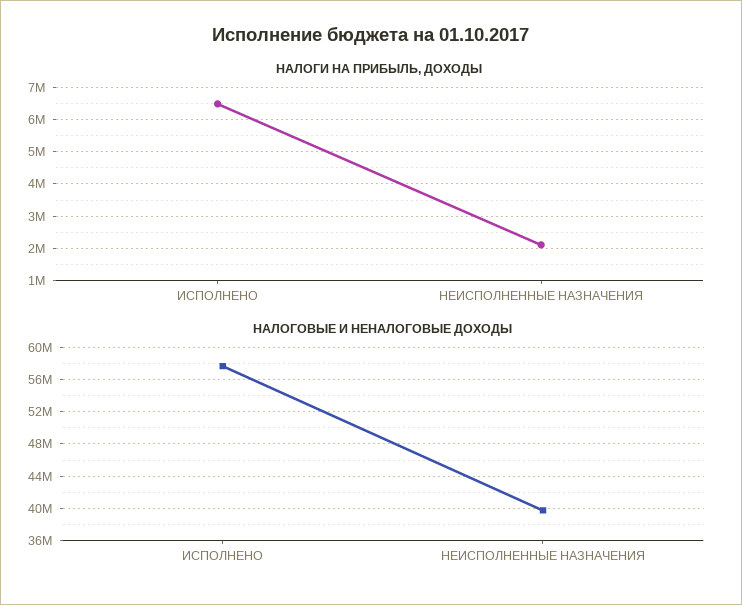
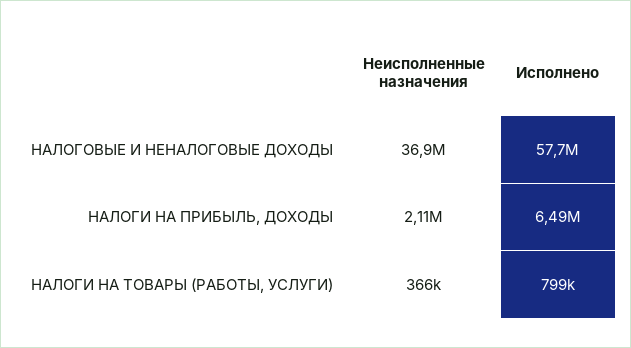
  {
    "НАЛОГИ НА ПРИБЫЛЬ, ДОХОДЫ": {
      "ИСПОЛНЕНО": 6490000,
      "НЕИСПОЛНЕННЫЕ НАЗНАЧЕНИЯ": 2110000
    },
    "НАЛОГОВЫЕ И НЕНАЛОГОВЫЕ ДОХОДЫ": {
      "ИСПОЛНЕНО": 57700000,
-     "НЕИСПОЛНЕННЫЕ НАЗНАЧЕНИЯ": 40000000
+     "НЕИСПОЛНЕННЫЕ НАЗНАЧЕНИЯ": 36900000
-   }
+   },
+   "НАЛОГИ НА ТОВАРЫ (РАБОТЫ, УСЛУГИ)": {
+     "НЕИСПОЛНЕННЫЕ НАЗНАЧЕНИЯ": 366000,
+     "ИСПОЛНЕНО": 799000
+   }
  }

